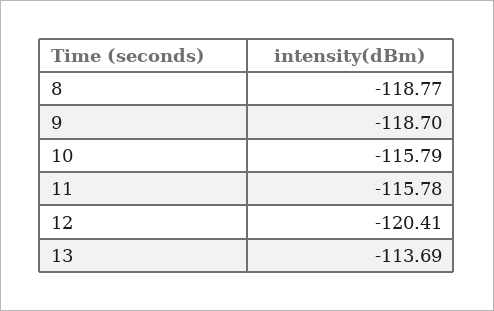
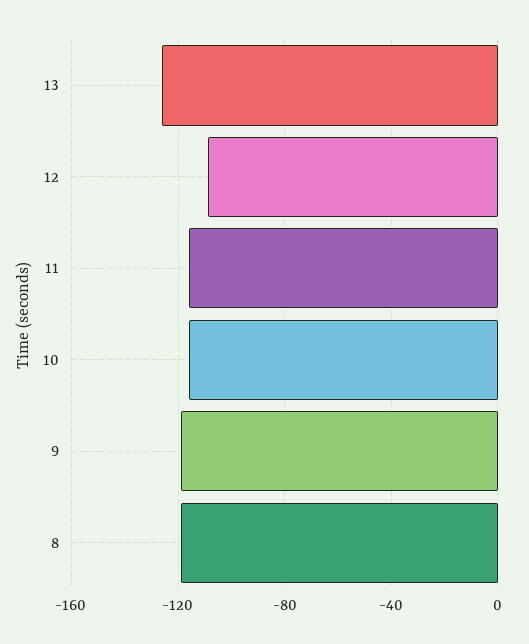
  {
    "8": -118.77,
    "9": -118.7,
    "10": -115.79,
    "11": -115.78,
-   "12": -120.41,
+   "12": -110,
-   "13": -113.69
+   "13": -125
  }

